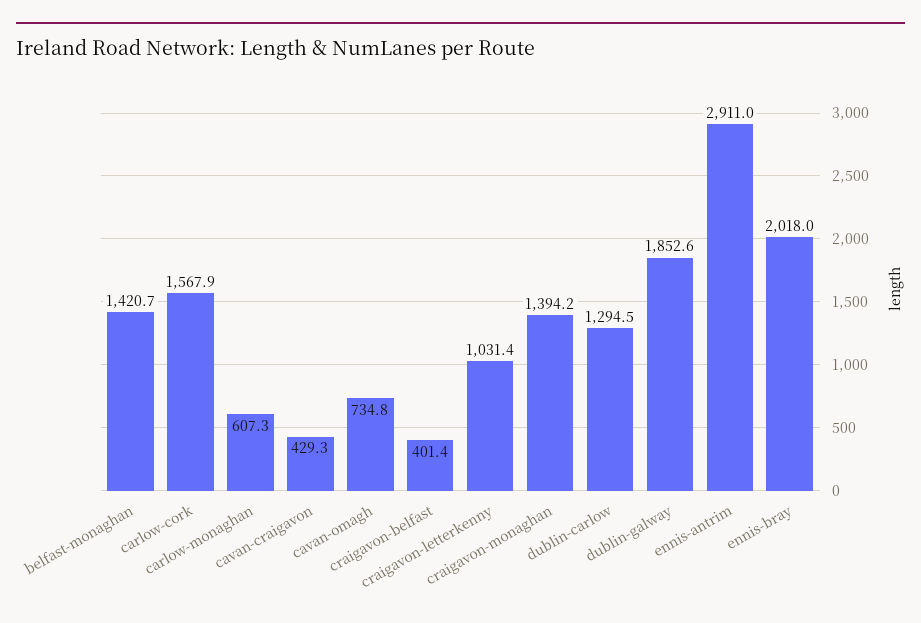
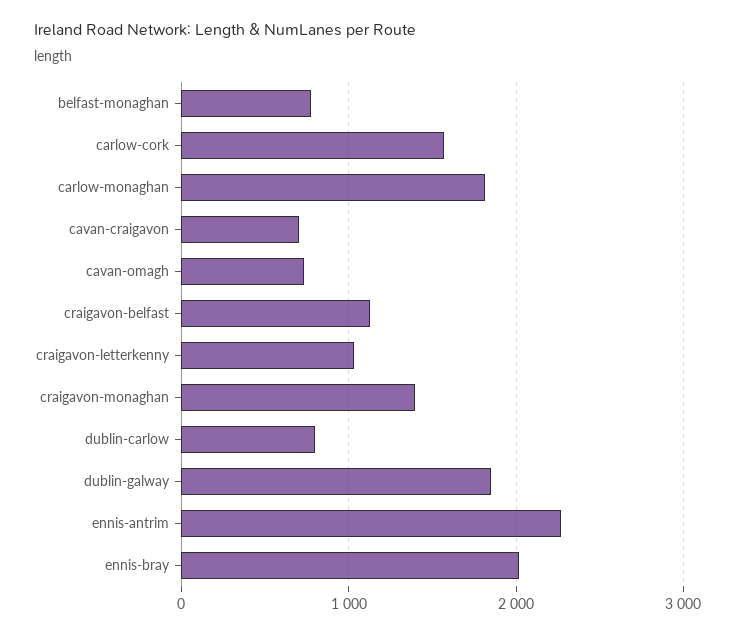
  {
-   "belfast-monaghan": 1420.7,
+   "belfast-monaghan": 800,
    "carlow-cork": 1567.9,
-   "carlow-monaghan": 607.3,
+   "carlow-monaghan": 1800,
-   "cavan-craigavon": 429.3,
+   "cavan-craigavon": 700,
    "cavan-omagh": 734.8,
-   "craigavon-belfast": 401.4,
+   "craigavon-belfast": 1100,
    "craigavon-letterkenny": 1031.4,
    "craigavon-monaghan": 1394.2,
-   "dublin-carlow": 1294.5,
+   "dublin-carlow": 800,
    "dublin-galway": 1852.6,
-   "ennis-antrim": 2911,
+   "ennis-antrim": 2300,
    "ennis-bray": 2018
  }

